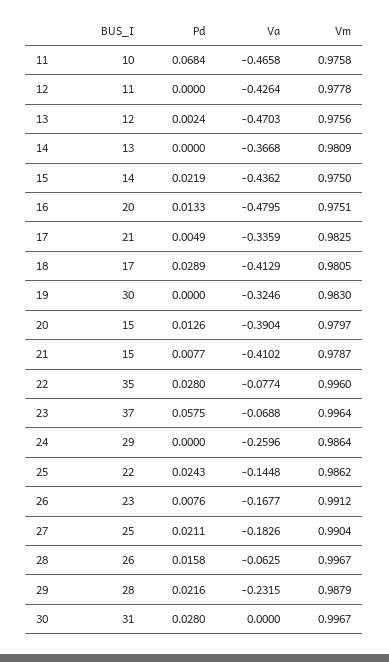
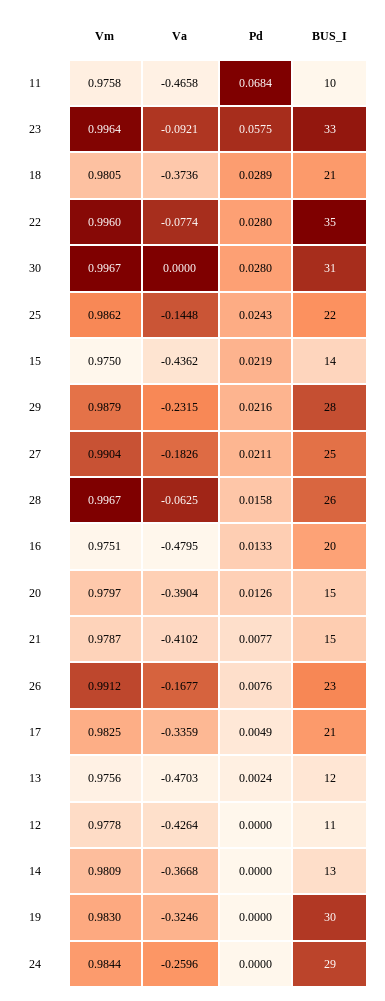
  {
    "BUS_I": {
      "11": 10,
      "12": 11,
      "13": 12,
      "14": 13,
      "15": 14,
      "16": 20,
      "17": 21,
-     "18": 17,
+     "18": 21,
      "19": 30,
      "20": 15,
      "21": 15,
      "22": 35,
-     "23": 37,
+     "23": 33,
      "24": 29,
      "25": 22,
      "26": 23,
      "27": 25,
      "28": 26,
      "29": 28,
      "30": 31
    },
    "Pd": {
      "11": 0.0684,
      "12": 0,
      "13": 0.0024,
      "14": 0,
      "15": 0.0219,
      "16": 0.0133,
      "17": 0.0049,
      "18": 0.0289,
      "19": 0,
      "20": 0.0126,
      "21": 0.0077,
      "22": 0.028,
      "23": 0.0575,
      "24": 0,
      "25": 0.0243,
      "26": 0.0076,
      "27": 0.0211,
      "28": 0.0158,
      "29": 0.0216,
      "30": 0.028
    },
    "Va": {
      "11": -0.4658,
      "12": -0.4264,
      "13": -0.4703,
      "14": -0.3668,
      "15": -0.4362,
      "16": -0.4795,
      "17": -0.3359,
-     "18": -0.4129,
+     "18": -0.3736,
      "19": -0.3246,
      "20": -0.3904,
      "21": -0.4102,
      "22": -0.0774,
-     "23": -0.0688,
+     "23": -0.0921,
      "24": -0.2596,
      "25": -0.1448,
      "26": -0.1677,
      "27": -0.1826,
      "28": -0.0625,
      "29": -0.2315,
      "30": 0
    },
    "Vm": {
      "11": 0.9758,
      "12": 0.9778,
      "13": 0.9756,
      "14": 0.9809,
      "15": 0.975,
      "16": 0.9751,
      "17": 0.9825,
      "18": 0.9805,
      "19": 0.983,
      "20": 0.9797,
      "21": 0.9787,
      "22": 0.996,
      "23": 0.9964,
-     "24": 0.9864,
+     "24": 0.9844,
      "25": 0.9862,
      "26": 0.9912,
      "27": 0.9904,
      "28": 0.9967,
      "29": 0.9879,
      "30": 0.9967
    }
  }

